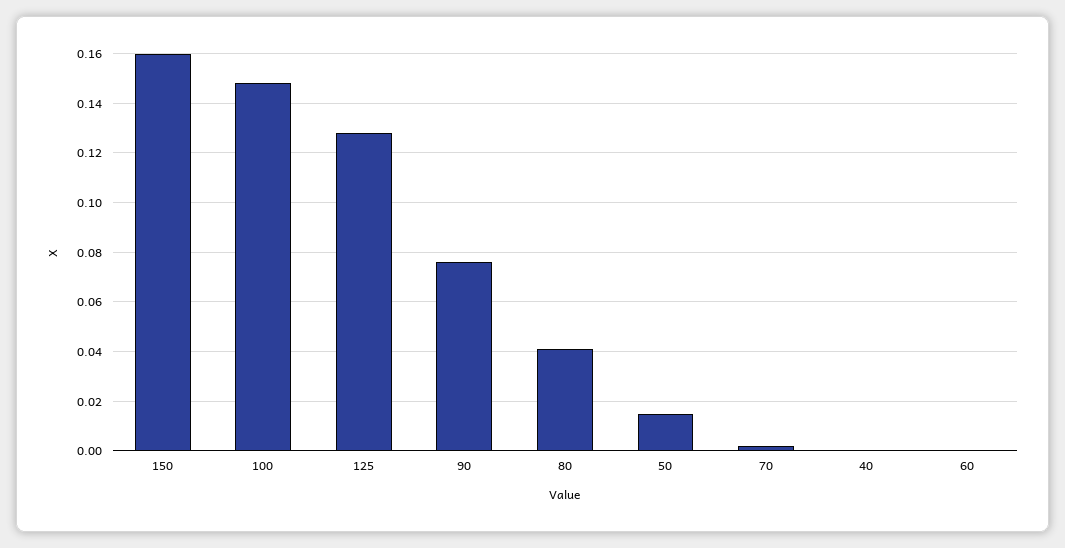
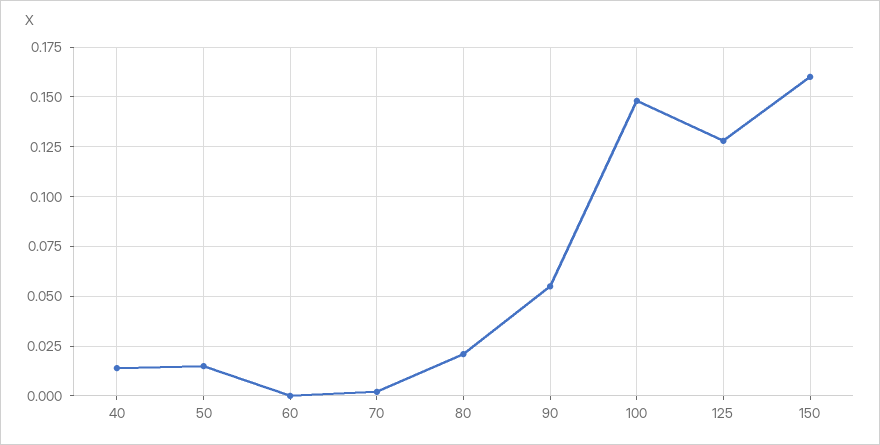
  {
    "150": 0.16,
    "100": 0.15,
    "125": 0.13,
-   "90": 0.075,
+   "90": 0.055,
-   "80": 0.04,
+   "80": 0.02,
    "50": 0.015,
    "70": 0,
-   "40": 0,
+   "40": 0.015,
    "60": 0
  }

